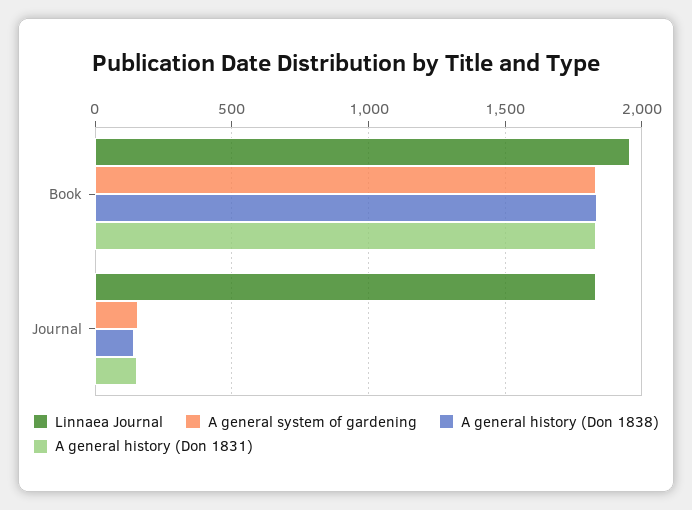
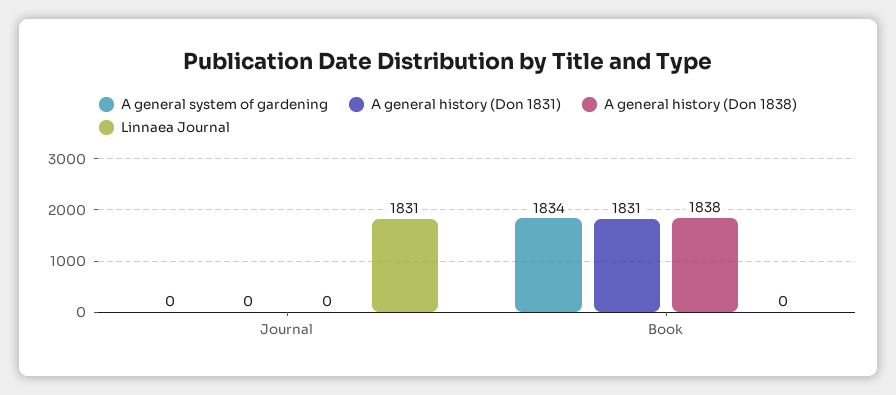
  {
    "Linnaea Journal": {
-     "Book": 1950,
+     "Book": 0,
      "Journal": 1831
    },
    "A general system of gardening": {
      "Book": 1834,
-     "Journal": 150
+     "Journal": 0
    },
    "A general history (Don 1838)": {
      "Book": 1838,
-     "Journal": 150
+     "Journal": 0
    },
    "A general history (Don 1831)": {
      "Book": 1831,
-     "Journal": 150
+     "Journal": 0
    }
  }

